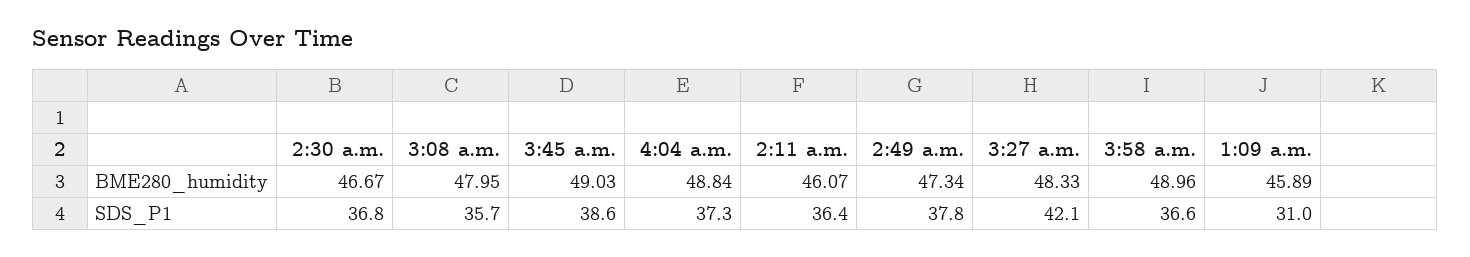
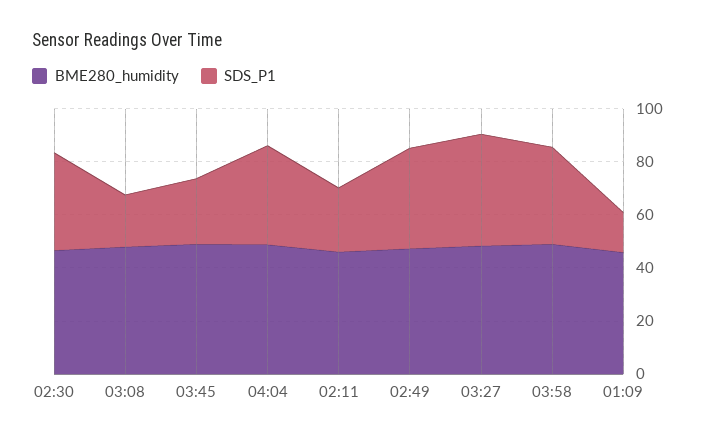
  {
    "BME280_humidity": {
      "2:30 a.m.": 46.67,
      "3:08 a.m.": 47.95,
      "3:45 a.m.": 49.03,
      "4:04 a.m.": 48.84,
      "2:11 a.m.": 46.07,
      "2:49 a.m.": 47.34,
      "3:27 a.m.": 48.33,
      "3:58 a.m.": 48.96,
      "1:09 a.m.": 45.89
    },
    "SDS_P1": {
      "2:30 a.m.": 36.8,
-     "3:08 a.m.": 35.7,
+     "3:08 a.m.": 20,
-     "3:45 a.m.": 38.6,
+     "3:45 a.m.": 25,
      "4:04 a.m.": 37.3,
-     "2:11 a.m.": 36.4,
+     "2:11 a.m.": 25,
      "2:49 a.m.": 37.8,
      "3:27 a.m.": 42.1,
      "3:58 a.m.": 36.6,
-     "1:09 a.m.": 31
+     "1:09 a.m.": 15
    }
  }

